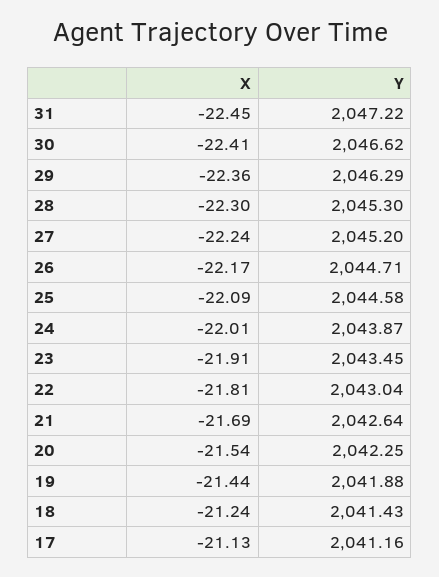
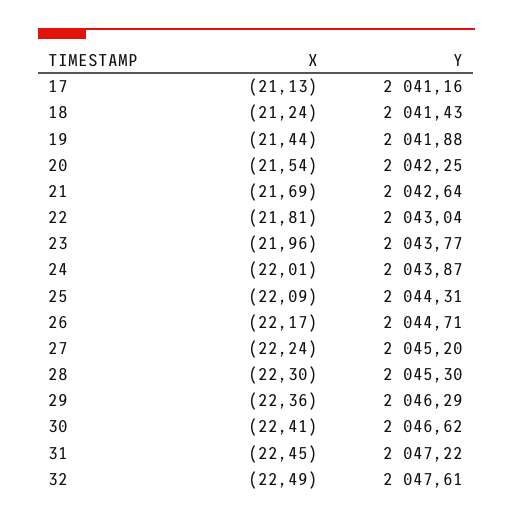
  {
    "X": {
      "31": -22.45,
      "30": -22.41,
      "29": -22.36,
      "28": -22.3,
      "27": -22.24,
      "26": -22.17,
      "25": -22.09,
      "24": -22.01,
-     "23": -21.91,
+     "23": -21.96,
      "22": -21.81,
      "21": -21.69,
      "20": -21.54,
      "19": -21.44,
      "18": -21.24,
-     "17": -21.13
+     "17": -21.13,
+     "32": -22.49
    },
    "Y": {
      "31": 2047.22,
      "30": 2046.62,
      "29": 2046.29,
      "28": 2045.3,
      "27": 2045.2,
      "26": 2044.71,
-     "25": 2044.58,
+     "25": 2044.31,
      "24": 2043.87,
-     "23": 2043.45,
+     "23": 2043.77,
      "22": 2043.04,
      "21": 2042.64,
      "20": 2042.25,
      "19": 2041.88,
      "18": 2041.43,
-     "17": 2041.16
+     "17": 2041.16,
+     "32": 2047.61
    }
  }

